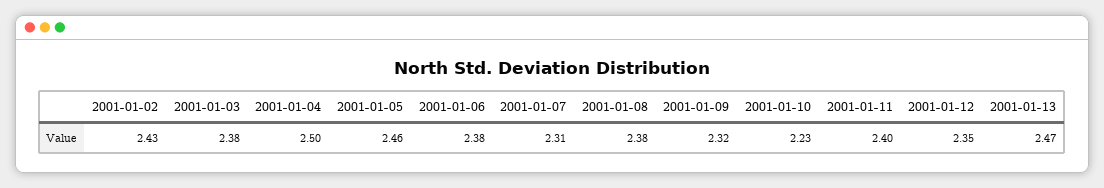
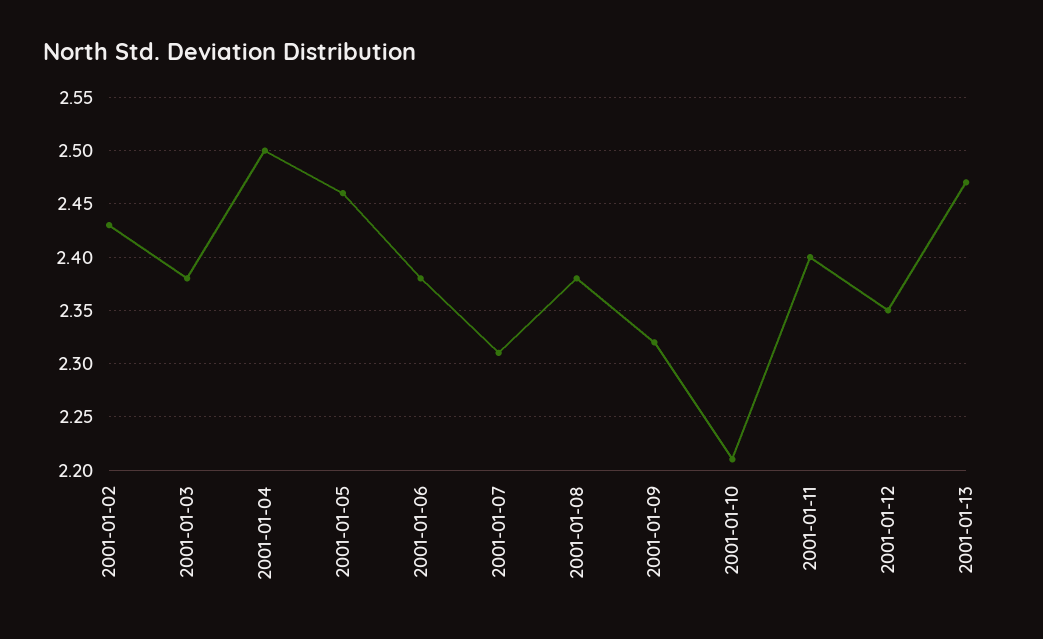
  {
    "2001-01-02": 2.43,
    "2001-01-03": 2.38,
    "2001-01-04": 2.5,
    "2001-01-05": 2.46,
    "2001-01-06": 2.38,
    "2001-01-07": 2.31,
    "2001-01-08": 2.38,
    "2001-01-09": 2.32,
-   "2001-01-10": 2.23,
+   "2001-01-10": 2.21,
    "2001-01-11": 2.4,
    "2001-01-12": 2.35,
    "2001-01-13": 2.47
  }

